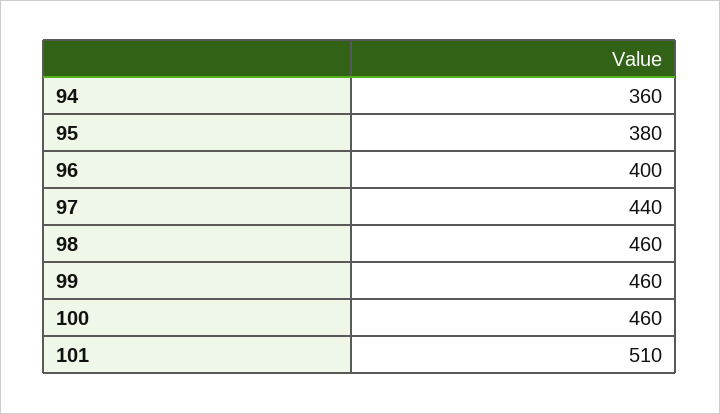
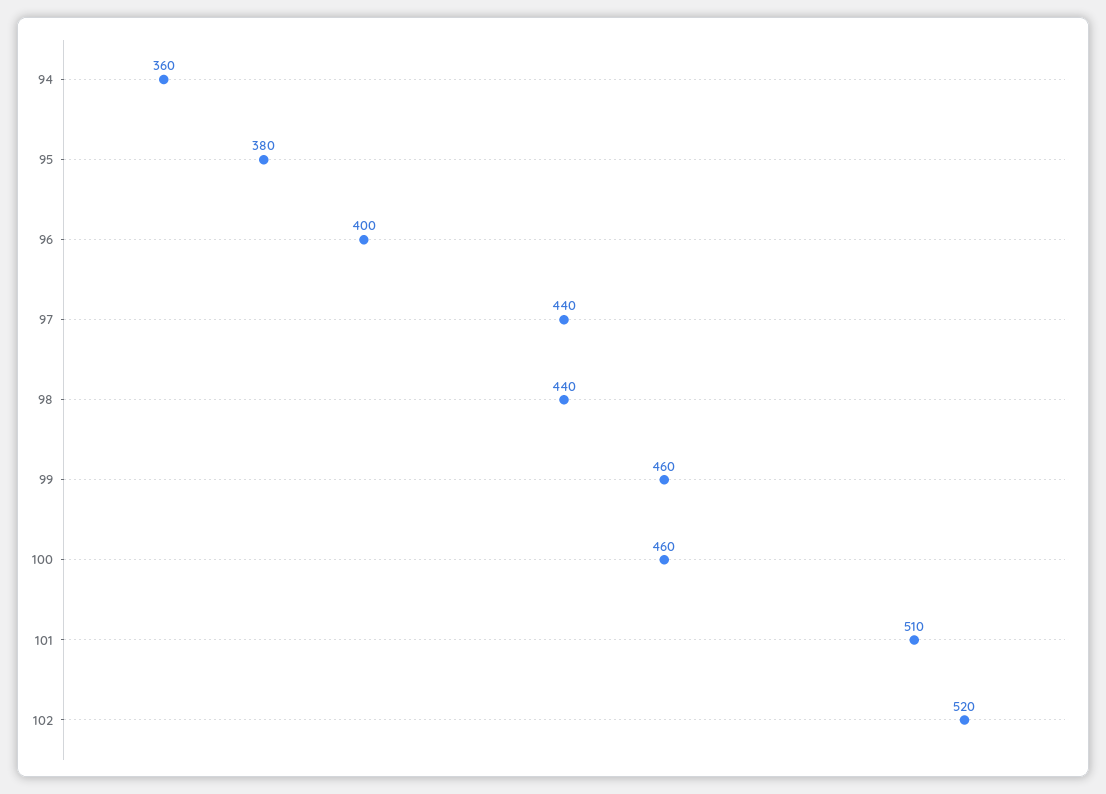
  {
    "94": 360,
    "95": 380,
    "96": 400,
    "97": 440,
-   "98": 460,
+   "98": 440,
    "99": 460,
    "100": 460,
-   "101": 510
+   "101": 510,
+   "102": 520
  }

